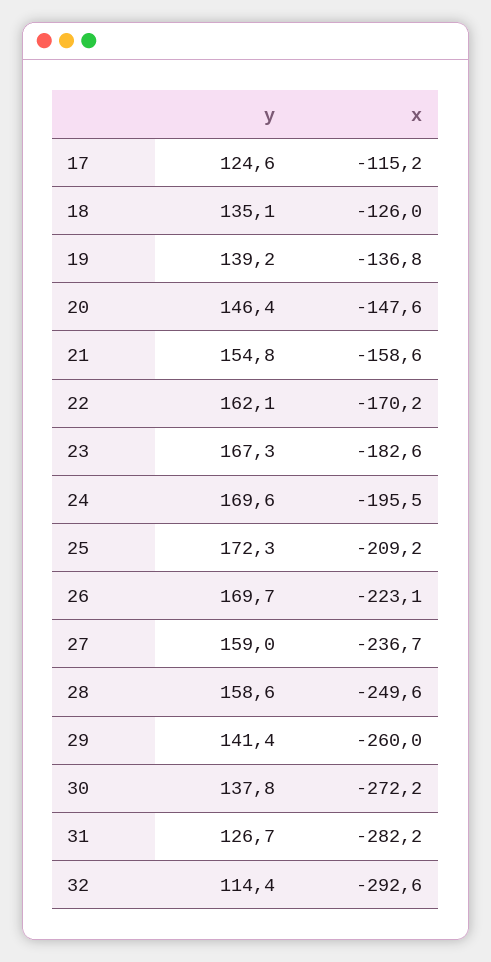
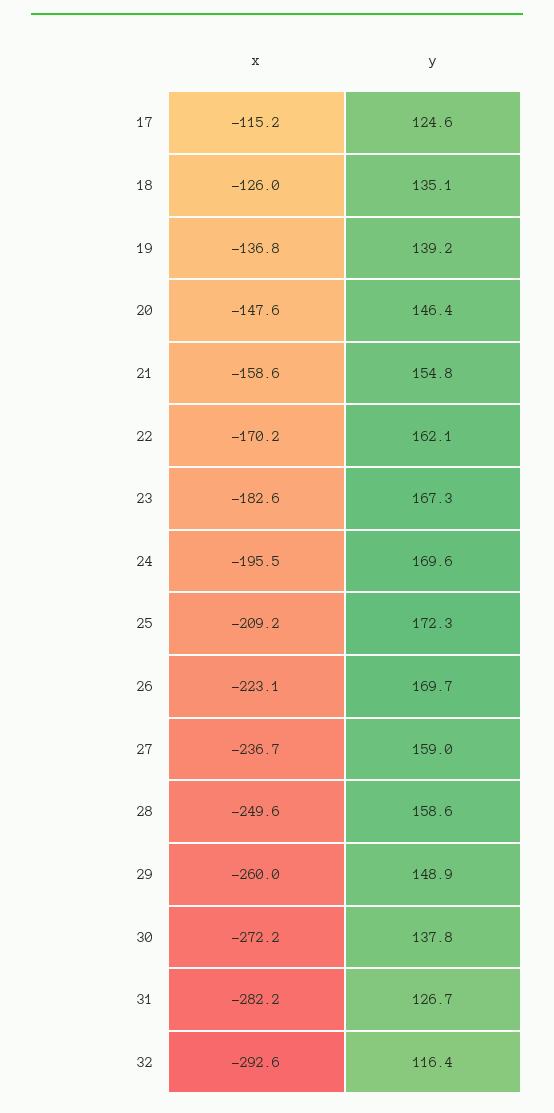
  {
    "y": {
      "17": 124.6,
      "18": 135.1,
      "19": 139.2,
      "20": 146.4,
      "21": 154.8,
      "22": 162.1,
      "23": 167.3,
      "24": 169.6,
      "25": 172.3,
      "26": 169.7,
      "27": 159,
      "28": 158.6,
-     "29": 141.4,
+     "29": 148.9,
      "30": 137.8,
      "31": 126.7,
-     "32": 114.4
+     "32": 116.4
    },
    "x": {
      "17": -115.2,
      "18": -126,
      "19": -136.8,
      "20": -147.6,
      "21": -158.6,
      "22": -170.2,
      "23": -182.6,
      "24": -195.5,
      "25": -209.2,
      "26": -223.1,
      "27": -236.7,
      "28": -249.6,
      "29": -260,
      "30": -272.2,
      "31": -282.2,
      "32": -292.6
    }
  }

